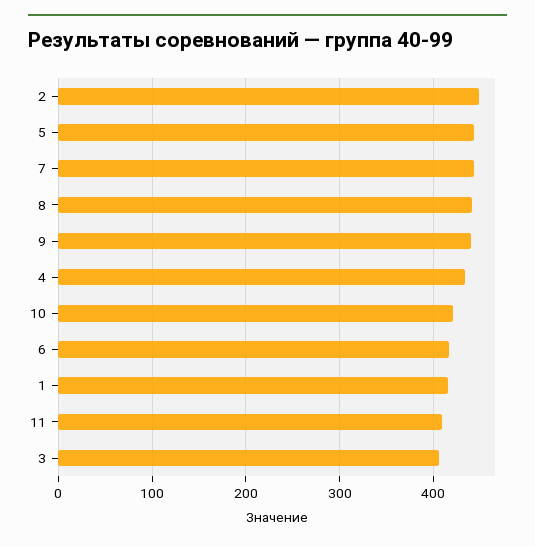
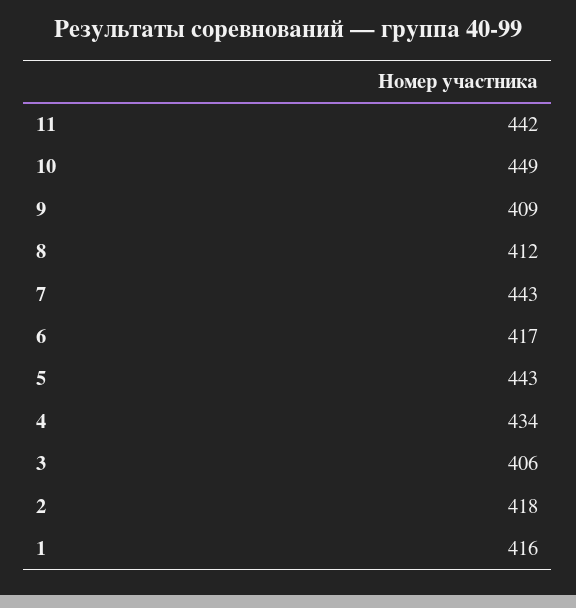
  {
-   "2": 450,
+   "2": 418,
    "5": 443,
    "7": 443,
-   "8": 440,
+   "8": 412,
-   "9": 440,
+   "9": 409,
    "4": 434,
-   "10": 420,
+   "10": 449,
    "6": 417,
    "1": 416,
-   "11": 410,
+   "11": 442,
    "3": 406
  }

